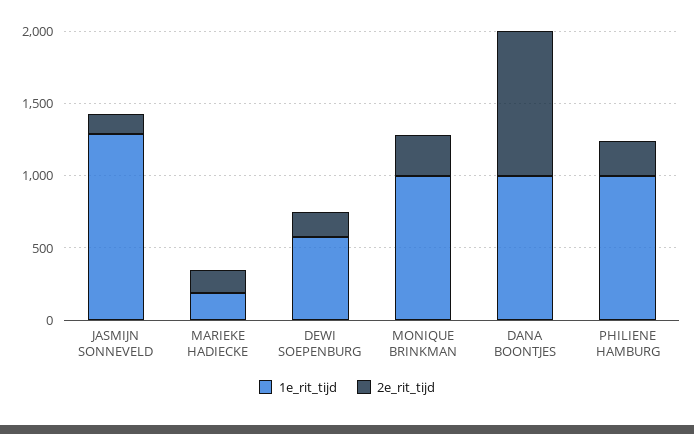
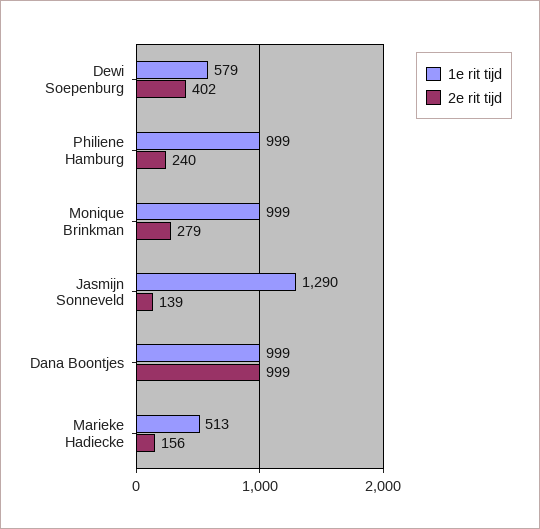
  {
    "1e_rit_tijd": {
      "JASMIJN SONNEVELD": 1290,
-     "MARIEKE HADIECKE": 200,
+     "MARIEKE HADIECKE": 513,
      "DEWI SOEPENBURG": 579,
      "MONIQUE BRINKMAN": 999,
      "DANA BOONTJES": 999,
      "PHILIENE HAMBURG": 999
    },
    "2e_rit_tijd": {
      "JASMIJN SONNEVELD": 139,
      "MARIEKE HADIECKE": 156,
-     "DEWI SOEPENBURG": 200,
+     "DEWI SOEPENBURG": 402,
      "MONIQUE BRINKMAN": 279,
      "DANA BOONTJES": 999,
      "PHILIENE HAMBURG": 240
    }
  }

